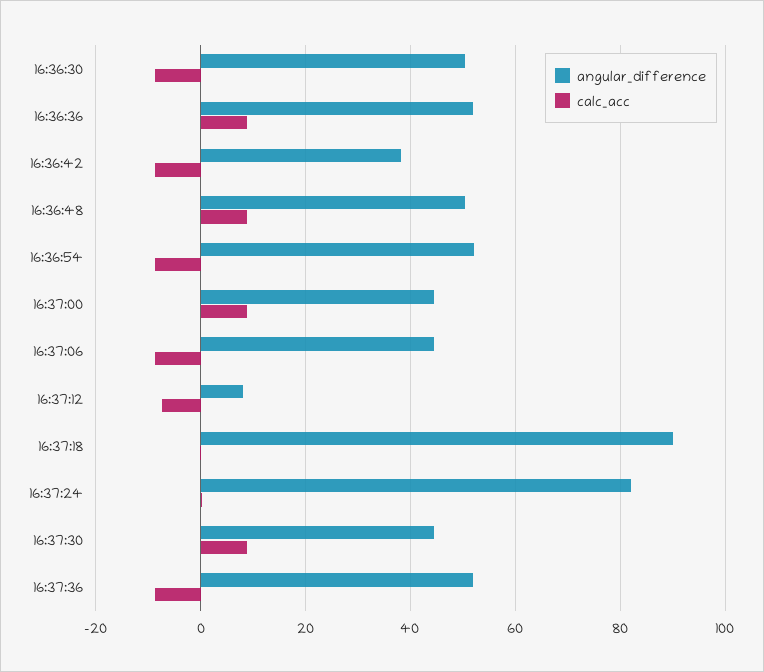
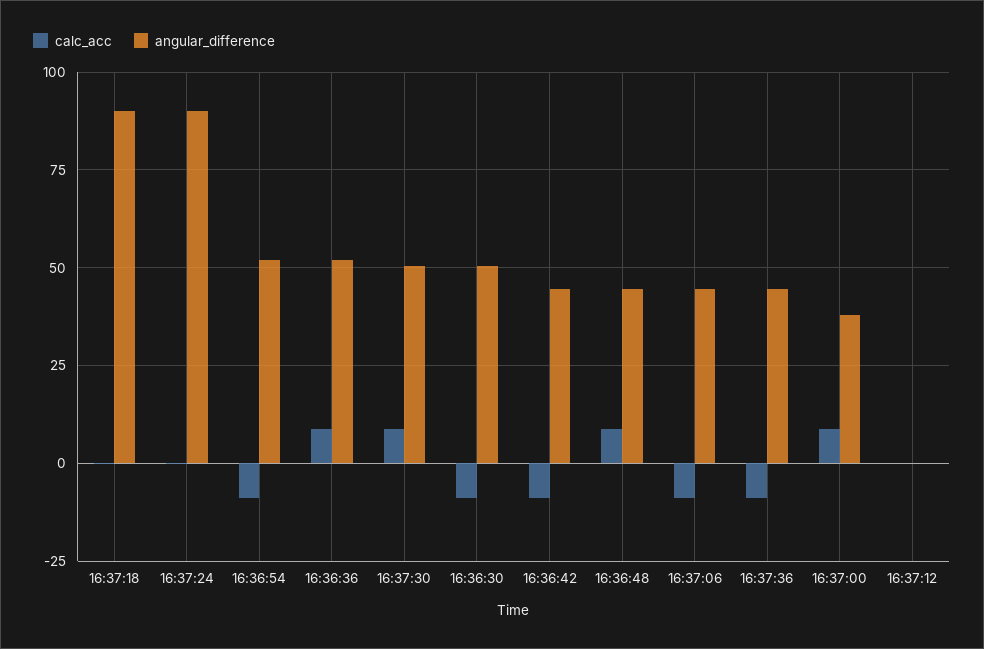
  {
    "angular_difference": {
      "16:36:30": 50,
      "16:36:36": 52,
-     "16:36:42": 38,
+     "16:36:42": 45,
-     "16:36:48": 50,
+     "16:36:48": 45,
      "16:36:54": 52,
-     "16:37:00": 44,
+     "16:37:00": 37.5,
      "16:37:06": 44,
-     "16:37:12": 8,
+     "16:37:12": 0,
      "16:37:18": 90,
-     "16:37:24": 82,
+     "16:37:24": 90,
-     "16:37:30": 44,
+     "16:37:30": 50,
-     "16:37:36": 52
+     "16:37:36": 45
    },
    "calc_acc": {
      "16:36:30": -8,
      "16:36:36": 8,
      "16:36:42": -8,
      "16:36:48": 8,
      "16:36:54": -8,
      "16:37:00": 8,
      "16:37:06": -8,
-     "16:37:12": -8,
+     "16:37:12": 0,
      "16:37:18": 0,
      "16:37:24": 0,
      "16:37:30": 8,
      "16:37:36": -8
    }
  }

